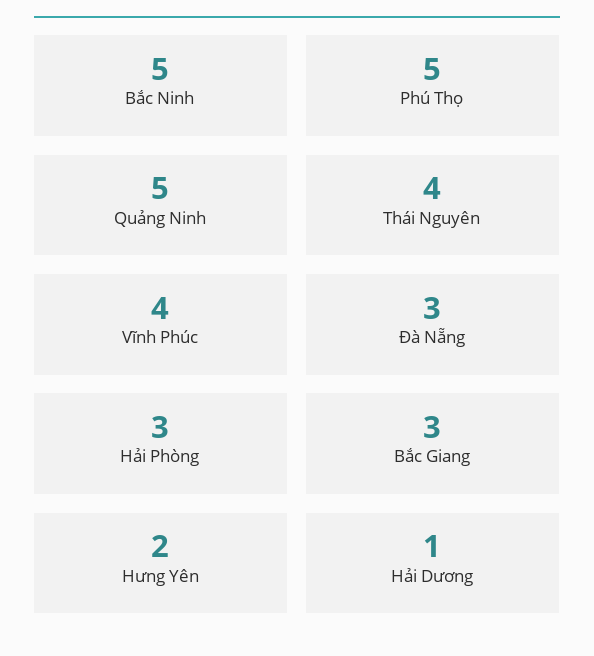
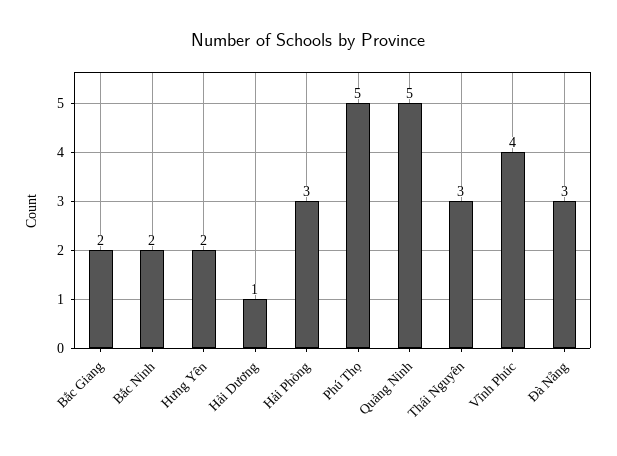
  {
-   "Bắc Ninh": 5,
+   "Bắc Ninh": 2,
    "Phú Thọ": 5,
    "Quảng Ninh": 5,
-   "Thái Nguyên": 4,
+   "Thái Nguyên": 3,
    "Vĩnh Phúc": 4,
    "Đà Nẵng": 3,
    "Hải Phòng": 3,
-   "Bắc Giang": 3,
+   "Bắc Giang": 2,
    "Hưng Yên": 2,
    "Hải Dương": 1
  }

